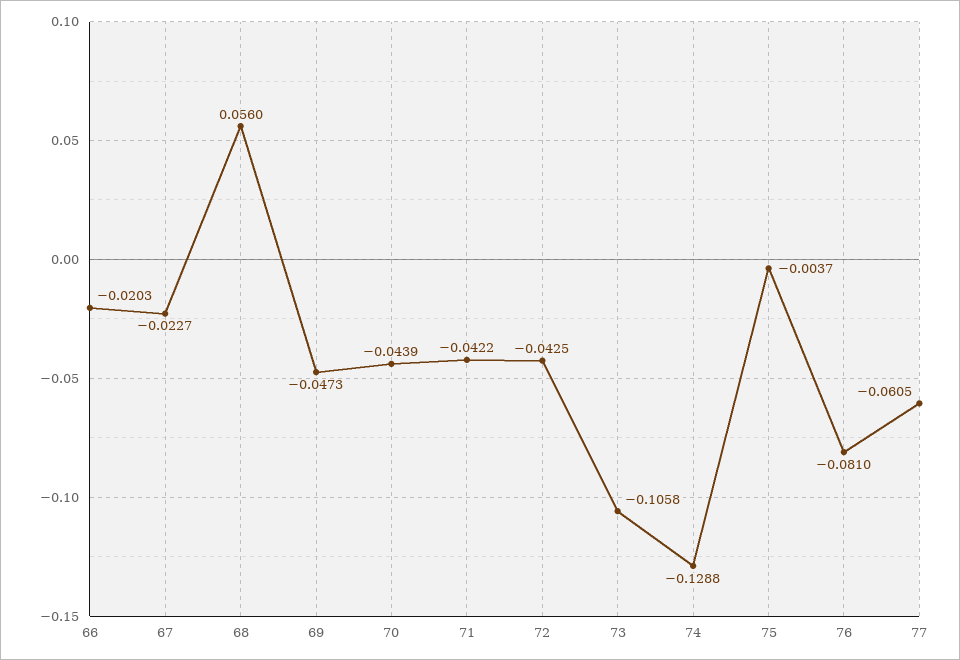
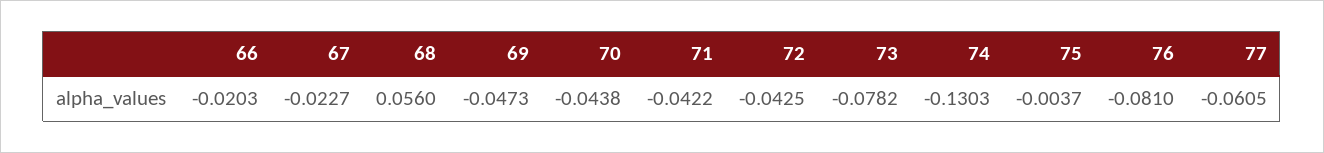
  {
    "66": -0.0203,
    "67": -0.0227,
    "68": 0.056,
    "69": -0.0473,
-   "70": -0.0439,
+   "70": -0.0438,
    "71": -0.0422,
    "72": -0.0425,
-   "73": -0.1058,
+   "73": -0.0782,
-   "74": -0.1288,
+   "74": -0.1303,
    "75": -0.0037,
    "76": -0.081,
    "77": -0.0605
  }

